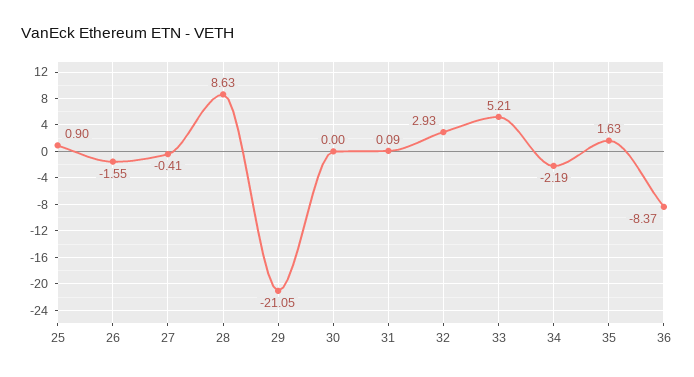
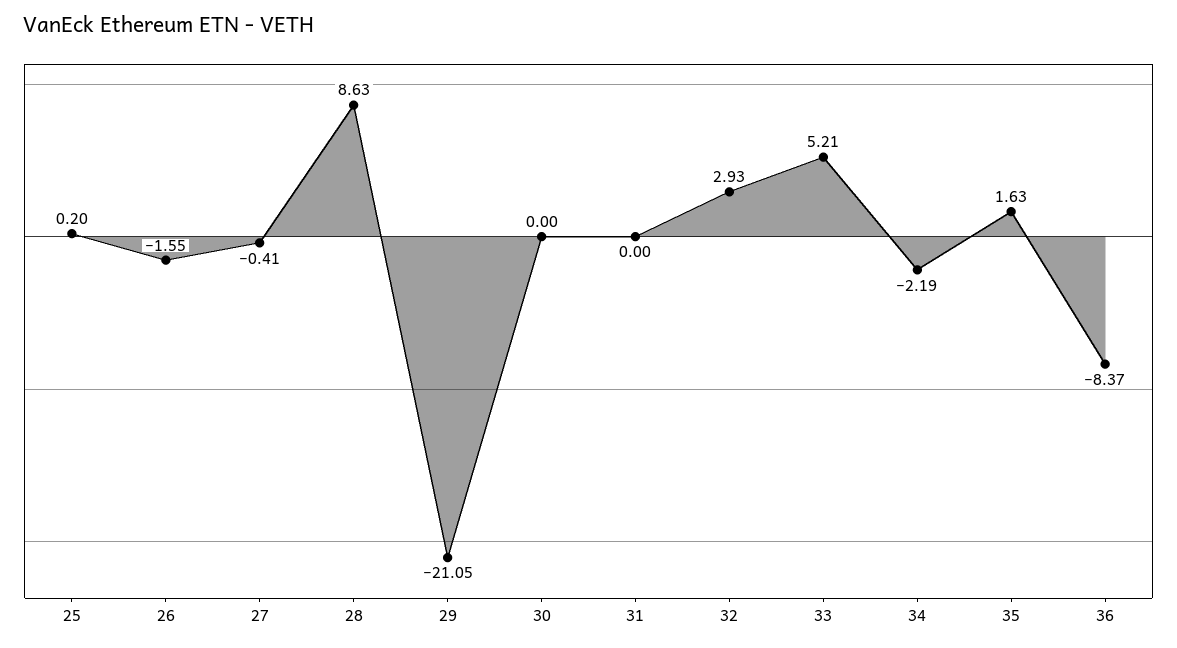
  {
-   "25": 0.9,
+   "25": 0.2,
    "26": -1.55,
    "27": -0.41,
    "28": 8.63,
    "29": -21.05,
    "30": 0,
-   "31": 0.09,
+   "31": 0,
    "32": 2.93,
    "33": 5.21,
    "34": -2.19,
    "35": 1.63,
    "36": -8.37
  }

